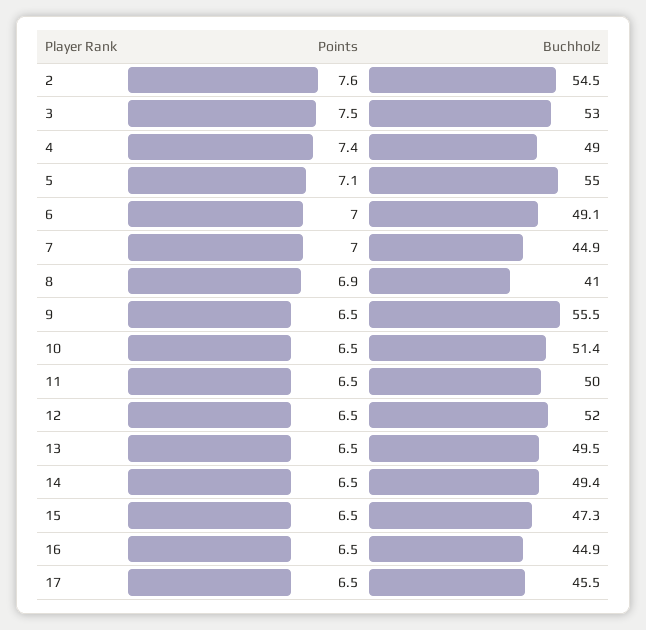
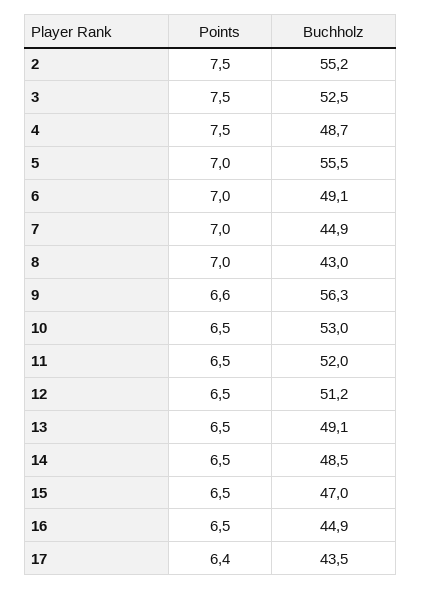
  {
    "Points": {
-     "2": 7.6,
+     "2": 7.5,
      "3": 7.5,
-     "4": 7.4,
+     "4": 7.5,
-     "5": 7.1,
+     "5": 7,
      "6": 7,
      "7": 7,
-     "8": 6.9,
+     "8": 7,
-     "9": 6.5,
+     "9": 6.6,
      "10": 6.5,
      "11": 6.5,
      "12": 6.5,
      "13": 6.5,
      "14": 6.5,
      "15": 6.5,
      "16": 6.5,
-     "17": 6.5
+     "17": 6.4
    },
    "Buchholz": {
-     "2": 54.5,
+     "2": 55.2,
-     "3": 53,
+     "3": 52.5,
-     "4": 49,
+     "4": 48.7,
-     "5": 55,
+     "5": 55.5,
      "6": 49.1,
      "7": 44.9,
-     "8": 41,
+     "8": 43,
-     "9": 55.5,
+     "9": 56.3,
-     "10": 51.4,
+     "10": 53,
-     "11": 50,
+     "11": 52,
-     "12": 52,
+     "12": 51.2,
-     "13": 49.5,
+     "13": 49.1,
-     "14": 49.4,
+     "14": 48.5,
-     "15": 47.3,
+     "15": 47,
      "16": 44.9,
-     "17": 45.5
+     "17": 43.5
    }
  }

